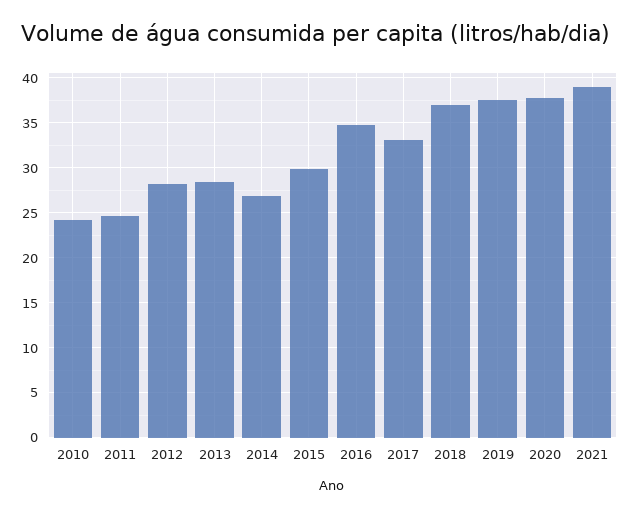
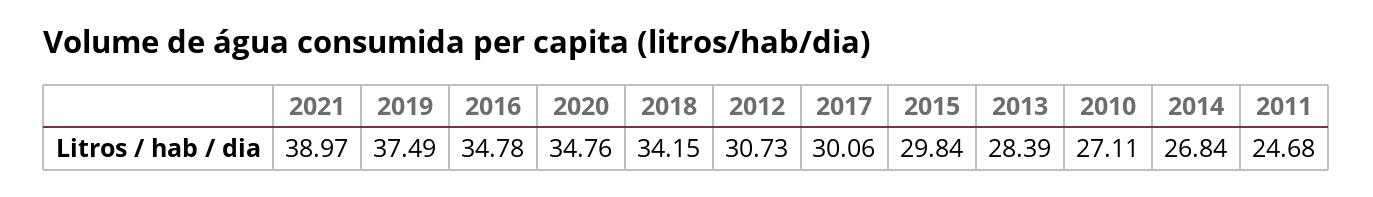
  {
-   "2010": 24,
+   "2010": 27.11,
    "2011": 24.68,
-   "2012": 28,
+   "2012": 30.73,
    "2013": 28.39,
    "2014": 26.84,
    "2015": 29.84,
    "2016": 34.78,
-   "2017": 33,
+   "2017": 30.06,
-   "2018": 37,
+   "2018": 34.15,
    "2019": 37.49,
-   "2020": 38,
+   "2020": 34.76,
    "2021": 38.97
  }

